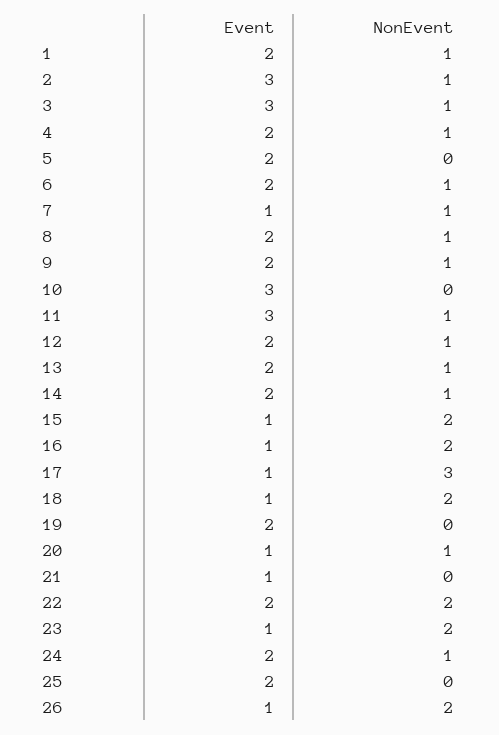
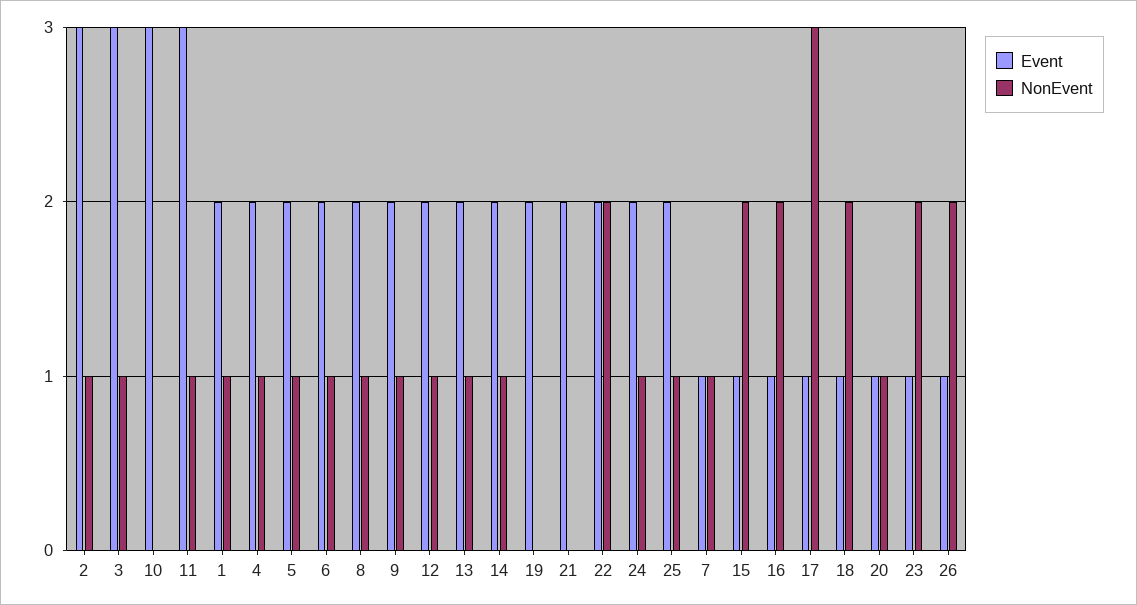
  {
    "Event": {
      "1": 2,
      "2": 3,
      "3": 3,
      "4": 2,
      "5": 2,
      "6": 2,
      "7": 1,
      "8": 2,
      "9": 2,
      "10": 3,
      "11": 3,
      "12": 2,
      "13": 2,
      "14": 2,
      "15": 1,
      "16": 1,
      "17": 1,
      "18": 1,
      "19": 2,
      "20": 1,
-     "21": 1,
+     "21": 2,
      "22": 2,
      "23": 1,
      "24": 2,
      "25": 2,
      "26": 1
    },
    "NonEvent": {
      "1": 1,
      "2": 1,
      "3": 1,
      "4": 1,
-     "5": 0,
+     "5": 1,
      "6": 1,
      "7": 1,
      "8": 1,
      "9": 1,
      "10": 0,
      "11": 1,
      "12": 1,
      "13": 1,
      "14": 1,
      "15": 2,
      "16": 2,
      "17": 3,
      "18": 2,
      "19": 0,
      "20": 1,
      "21": 0,
      "22": 2,
      "23": 2,
      "24": 1,
-     "25": 0,
+     "25": 1,
      "26": 2
    }
  }

